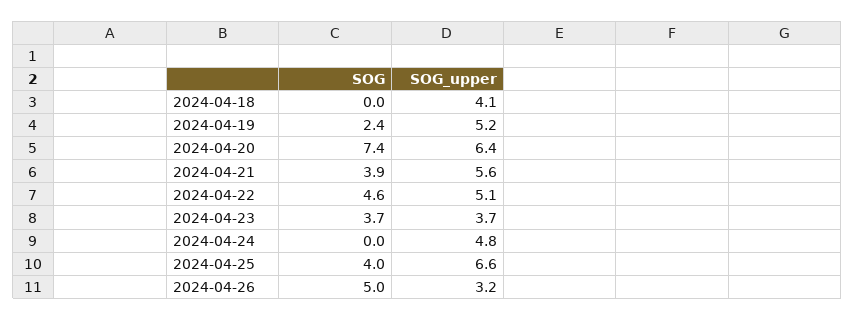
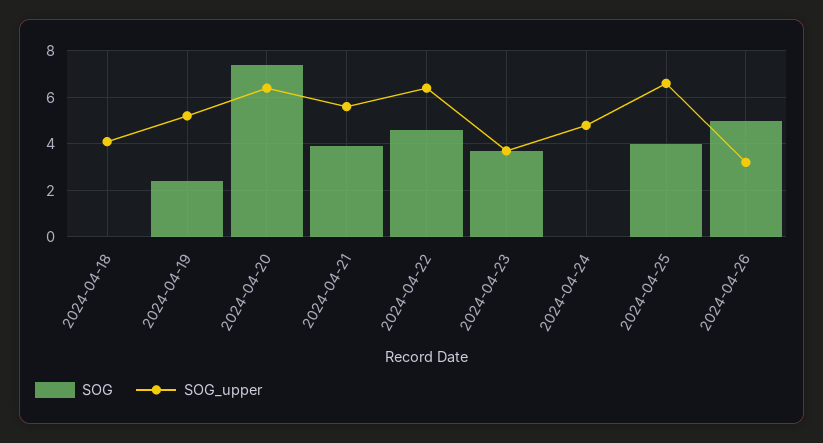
  {
    "SOG": {
      "2024-04-18": 0,
      "2024-04-19": 2.4,
      "2024-04-20": 7.4,
      "2024-04-21": 3.9,
      "2024-04-22": 4.6,
      "2024-04-23": 3.7,
      "2024-04-24": 0,
      "2024-04-25": 4,
      "2024-04-26": 5
    },
    "SOG_upper": {
      "2024-04-18": 4.1,
      "2024-04-19": 5.2,
      "2024-04-20": 6.4,
      "2024-04-21": 5.6,
-     "2024-04-22": 5.1,
+     "2024-04-22": 6.5,
      "2024-04-23": 3.7,
      "2024-04-24": 4.8,
      "2024-04-25": 6.6,
      "2024-04-26": 3.2
    }
  }

